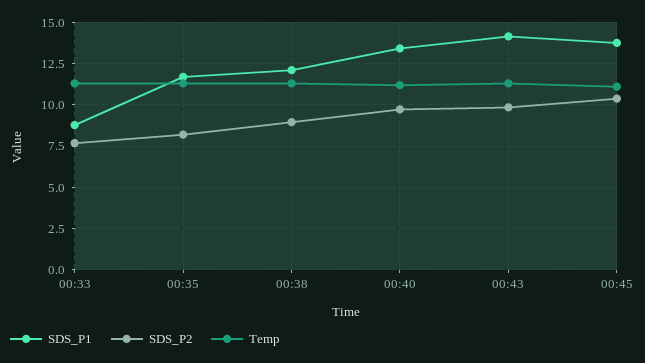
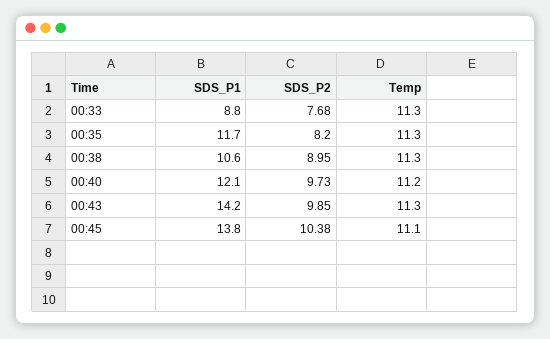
  {
    "SDS_P1": {
      "00:33": 8.8,
      "00:35": 11.7,
-     "00:38": 12,
+     "00:38": 10.6,
-     "00:40": 13.5,
+     "00:40": 12.1,
      "00:43": 14.2,
      "00:45": 13.8
    },
    "SDS_P2": {
      "00:33": 7.68,
      "00:35": 8.2,
      "00:38": 8.95,
      "00:40": 9.73,
      "00:43": 9.85,
      "00:45": 10.38
    },
    "Temp": {
      "00:33": 11.3,
      "00:35": 11.3,
      "00:38": 11.3,
      "00:40": 11.2,
      "00:43": 11.3,
      "00:45": 11.1
    }
  }

